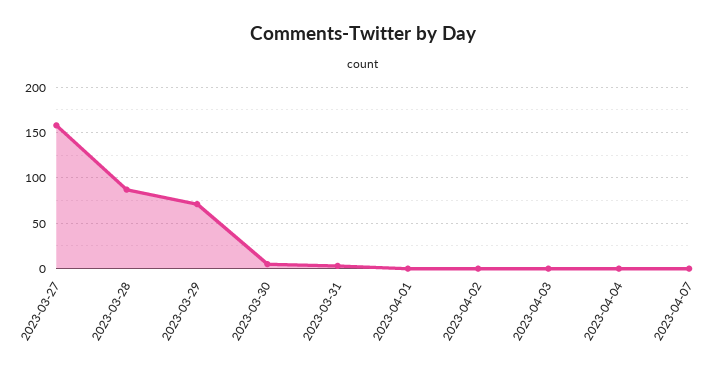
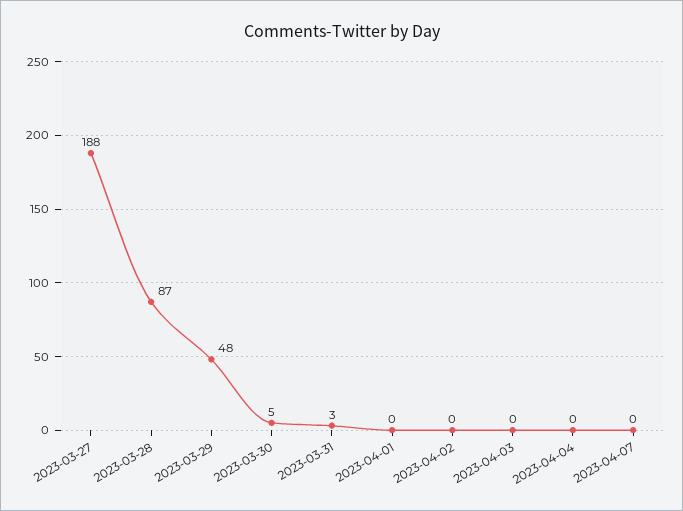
  {
-   "2023-03-27": 160,
+   "2023-03-27": 188,
    "2023-03-28": 87,
-   "2023-03-29": 70,
+   "2023-03-29": 48,
    "2023-03-30": 5,
    "2023-03-31": 3,
    "2023-04-01": 0,
    "2023-04-02": 0,
    "2023-04-03": 0,
    "2023-04-04": 0,
    "2023-04-07": 0
  }

